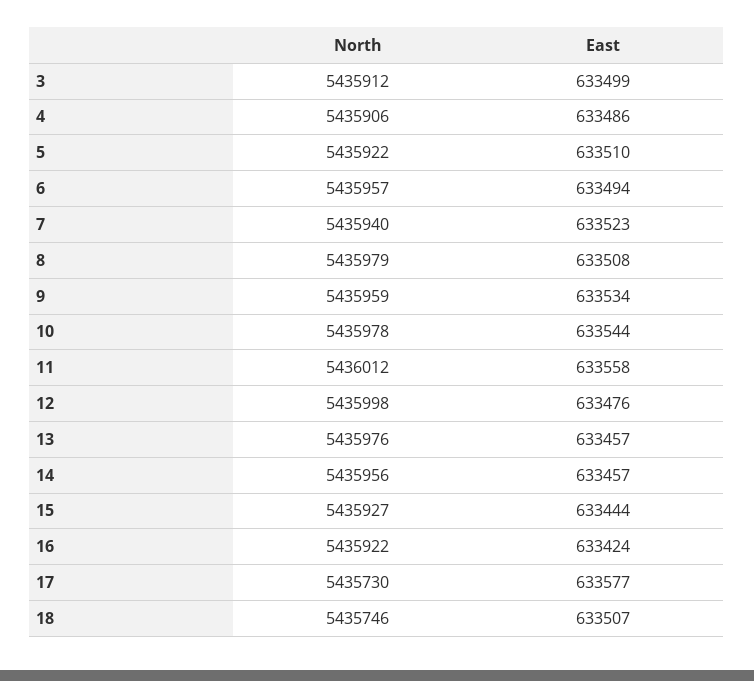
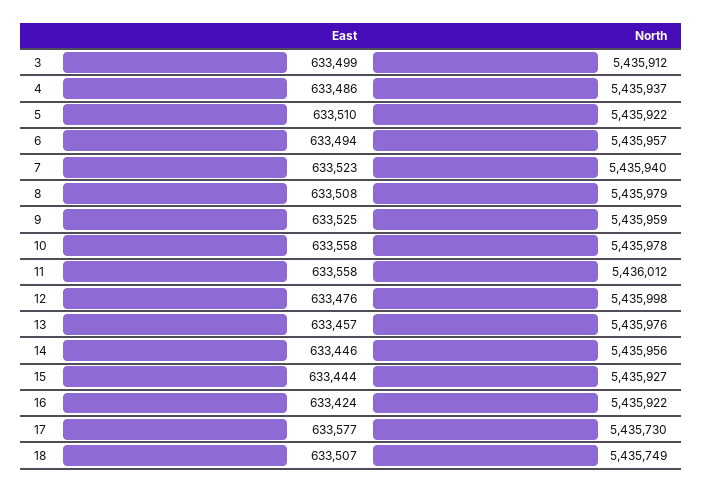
  {
    "North": {
      "3": 5435912,
-     "4": 5435906,
+     "4": 5435937,
      "5": 5435922,
      "6": 5435957,
      "7": 5435940,
      "8": 5435979,
      "9": 5435959,
      "10": 5435978,
      "11": 5436012,
      "12": 5435998,
      "13": 5435976,
      "14": 5435956,
      "15": 5435927,
      "16": 5435922,
      "17": 5435730,
-     "18": 5435746
+     "18": 5435749
    },
    "East": {
      "3": 633499,
      "4": 633486,
      "5": 633510,
      "6": 633494,
      "7": 633523,
      "8": 633508,
-     "9": 633534,
+     "9": 633525,
-     "10": 633544,
+     "10": 633558,
      "11": 633558,
      "12": 633476,
      "13": 633457,
-     "14": 633457,
+     "14": 633446,
      "15": 633444,
      "16": 633424,
      "17": 633577,
      "18": 633507
    }
  }

